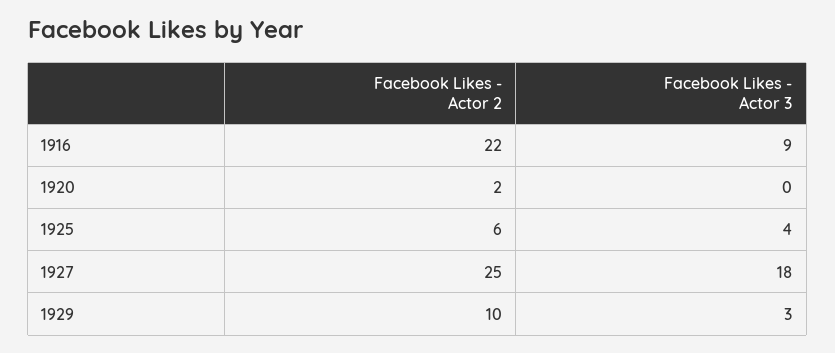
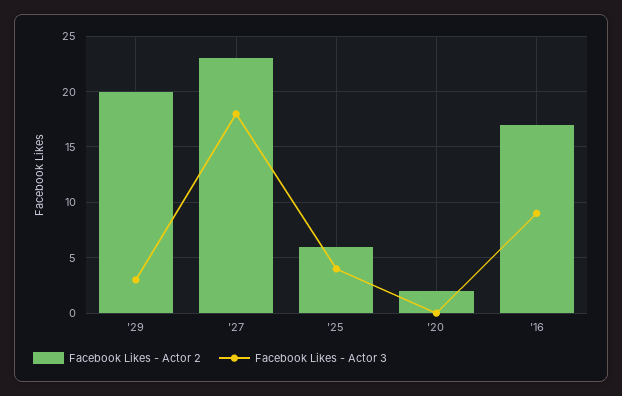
  {
    "Facebook Likes - Actor 2": {
-     "1916": 22,
+     "1916": 17,
      "1920": 2,
      "1925": 6,
-     "1927": 25,
+     "1927": 23,
-     "1929": 10
+     "1929": 20
    },
    "Facebook Likes - Actor 3": {
      "1916": 9,
      "1920": 0,
      "1925": 4,
      "1927": 18,
      "1929": 3
    }
  }

